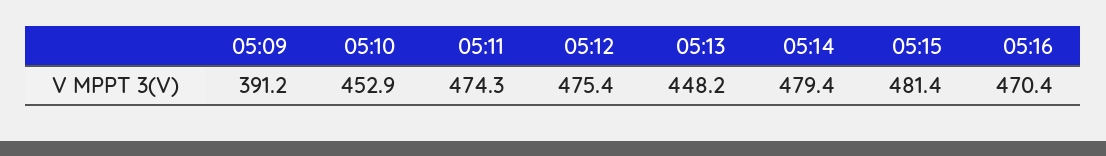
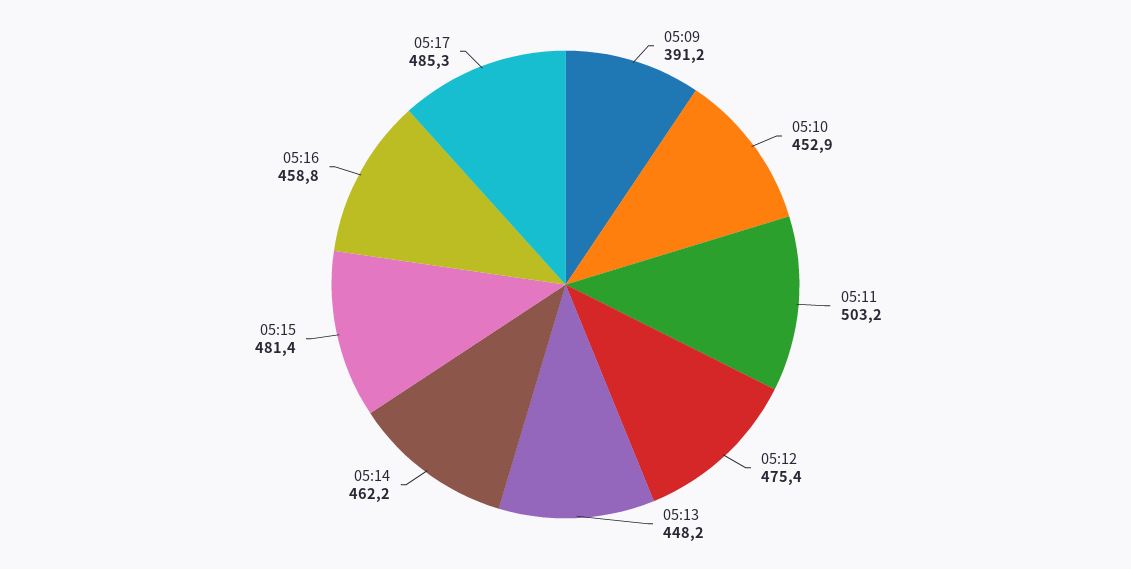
  {
    "05:09": 391.2,
    "05:10": 452.9,
-   "05:11": 474.3,
+   "05:11": 503.2,
    "05:12": 475.4,
    "05:13": 448.2,
-   "05:14": 479.4,
+   "05:14": 462.2,
    "05:15": 481.4,
-   "05:16": 470.4
+   "05:16": 458.8,
+   "05:17": 485.3
  }

